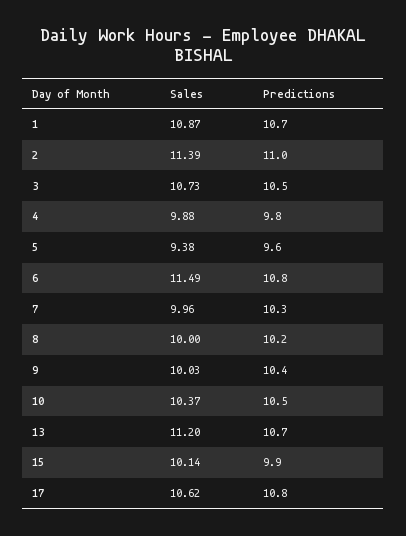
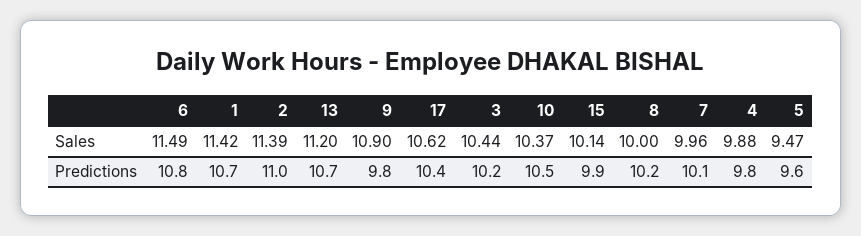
  {
    "Sales": {
-     "1": 10.87,
+     "1": 11.42,
      "2": 11.39,
-     "3": 10.73,
+     "3": 10.44,
      "4": 9.88,
-     "5": 9.38,
+     "5": 9.47,
      "6": 11.49,
      "7": 9.96,
      "8": 10,
-     "9": 10.03,
+     "9": 10.9,
      "10": 10.37,
      "13": 11.2,
      "15": 10.14,
      "17": 10.62
    },
    "Predictions": {
      "1": 10.7,
      "2": 11,
-     "3": 10.5,
+     "3": 10.2,
      "4": 9.8,
      "5": 9.6,
      "6": 10.8,
-     "7": 10.3,
+     "7": 10.1,
      "8": 10.2,
-     "9": 10.4,
+     "9": 9.8,
      "10": 10.5,
      "13": 10.7,
      "15": 9.9,
-     "17": 10.8
+     "17": 10.4
    }
  }

